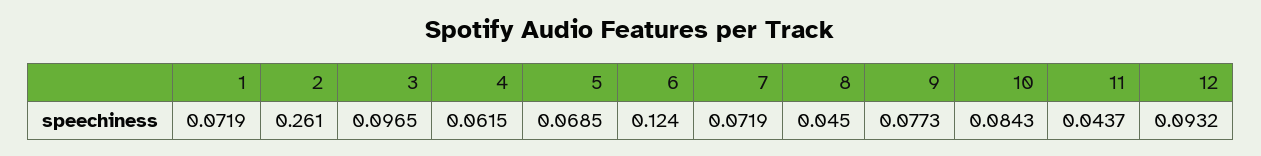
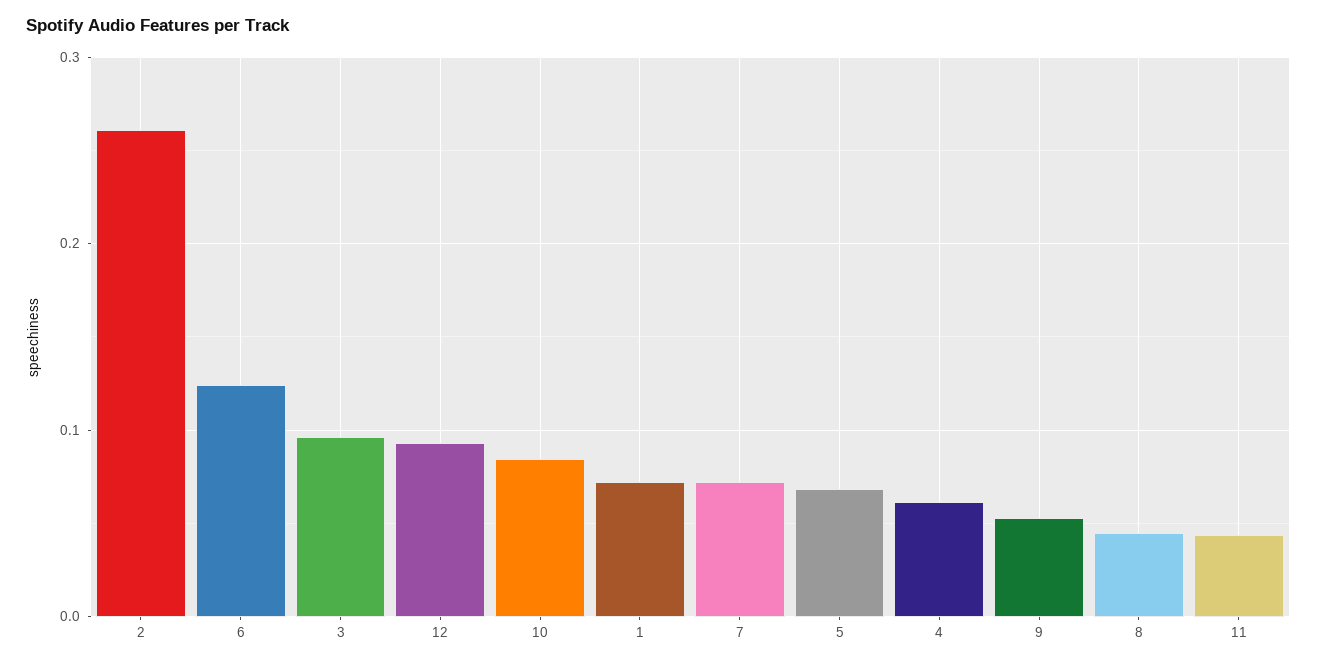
  {
    "1": 0.0719,
    "2": 0.261,
    "3": 0.0965,
    "4": 0.0615,
    "5": 0.0685,
    "6": 0.124,
    "7": 0.0719,
    "8": 0.045,
-   "9": 0.0773,
+   "9": 0.05,
    "10": 0.0843,
    "11": 0.0437,
    "12": 0.0932
  }

